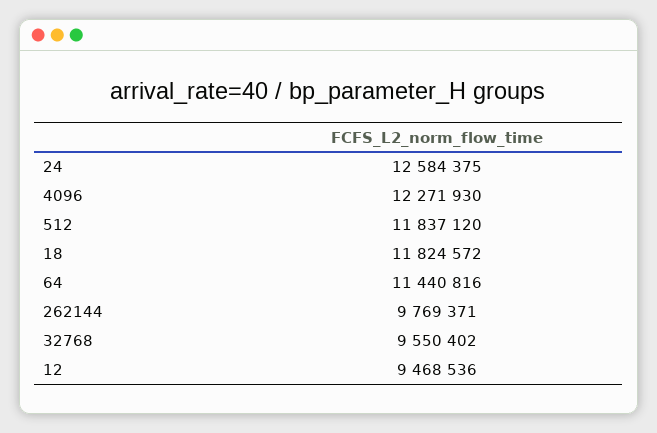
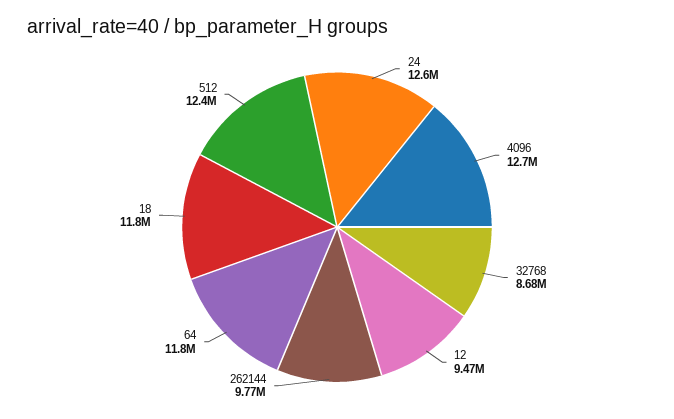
  {
    "24": 12584375,
-   "4096": 12271930,
+   "4096": 12700000,
-   "512": 11837120,
+   "512": 12400000,
    "18": 11824572,
-   "64": 11440816,
+   "64": 11800000,
    "262144": 9769371,
-   "32768": 9550402,
+   "32768": 8680000,
    "12": 9468536
  }

